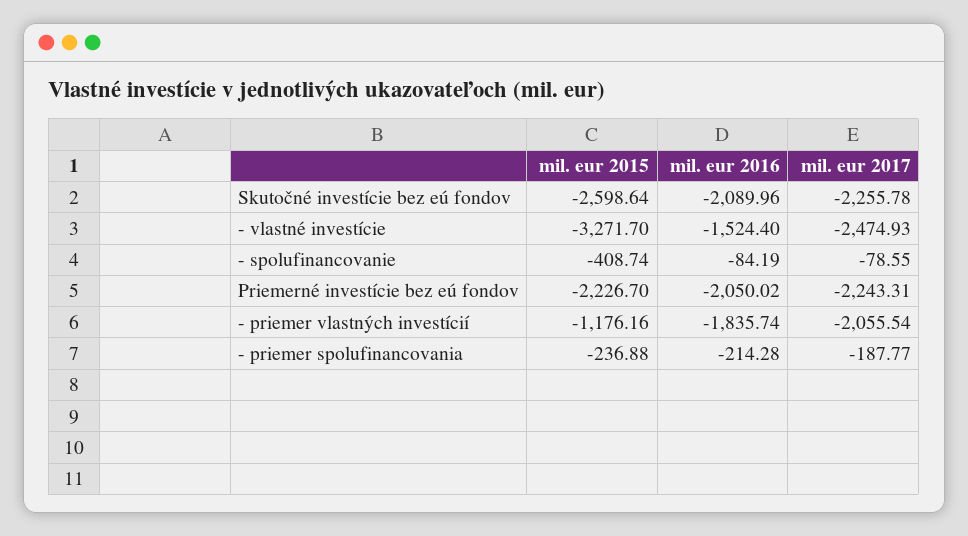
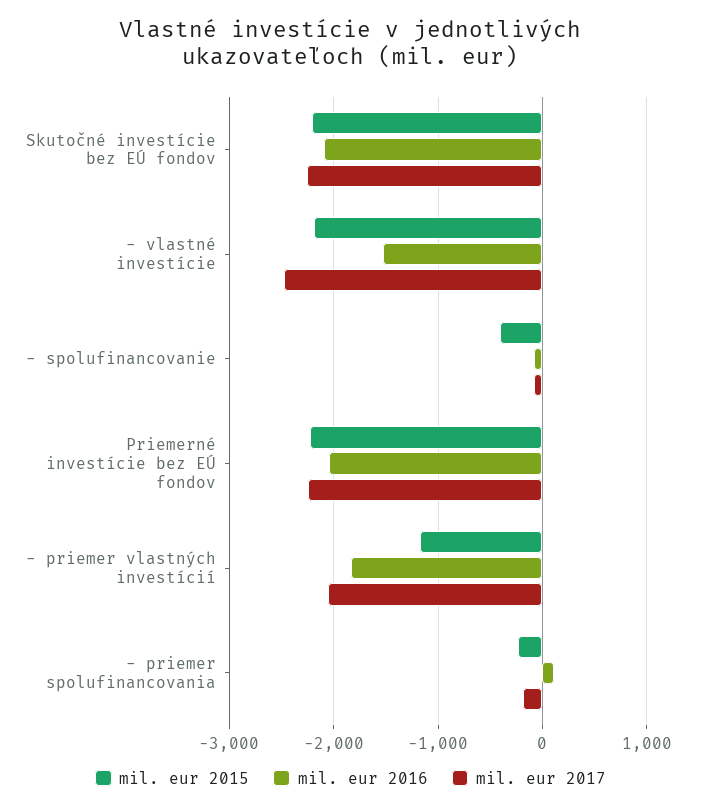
  {
    "mil. eur 2015": {
-     "Skutočné investície bez eú fondov": -2598.64,
+     "Skutočné investície bez eú fondov": -2200,
-     "- vlastné investície": -3271.7,
+     "- vlastné investície": -2200,
      "- spolufinancovanie": -408.74,
      "Priemerné investície bez eú fondov": -2226.7,
      "- priemer vlastných investícií": -1176.16,
      "- priemer spolufinancovania": -236.88
    },
    "mil. eur 2016": {
      "Skutočné investície bez eú fondov": -2089.96,
      "- vlastné investície": -1524.4,
      "- spolufinancovanie": -84.19,
      "Priemerné investície bez eú fondov": -2050.02,
      "- priemer vlastných investícií": -1835.74,
-     "- priemer spolufinancovania": -214.28
+     "- priemer spolufinancovania": 100
    },
    "mil. eur 2017": {
      "Skutočné investície bez eú fondov": -2255.78,
      "- vlastné investície": -2474.93,
      "- spolufinancovanie": -78.55,
      "Priemerné investície bez eú fondov": -2243.31,
      "- priemer vlastných investícií": -2055.54,
      "- priemer spolufinancovania": -187.77
    }
  }

